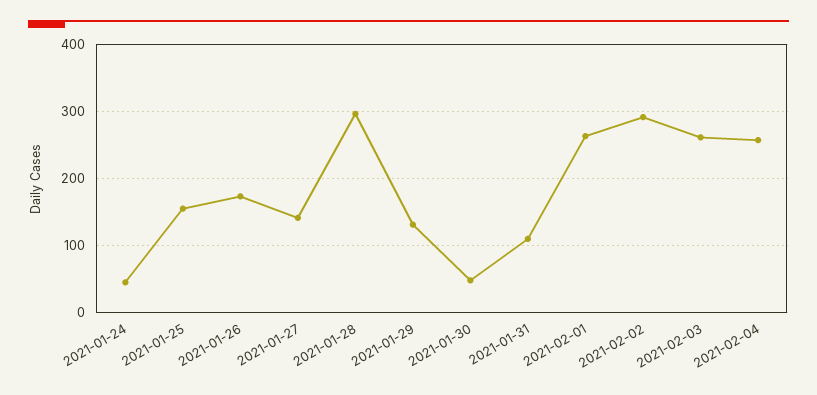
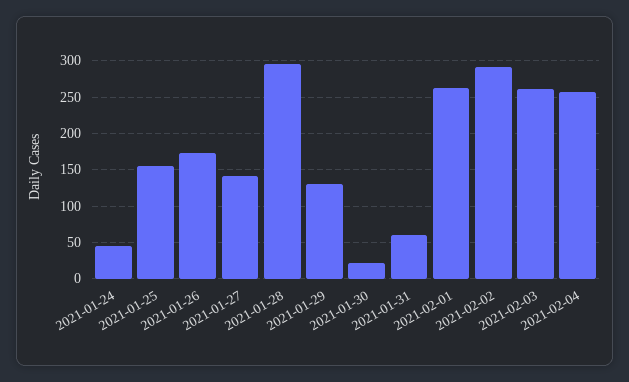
  {
    "2021-01-24": 50,
    "2021-01-25": 160,
    "2021-01-26": 170,
    "2021-01-27": 140,
    "2021-01-28": 300,
    "2021-01-29": 130,
-   "2021-01-30": 50,
+   "2021-01-30": 20,
-   "2021-01-31": 110,
+   "2021-01-31": 60,
    "2021-02-01": 260,
    "2021-02-02": 290,
    "2021-02-03": 260,
    "2021-02-04": 260
  }

